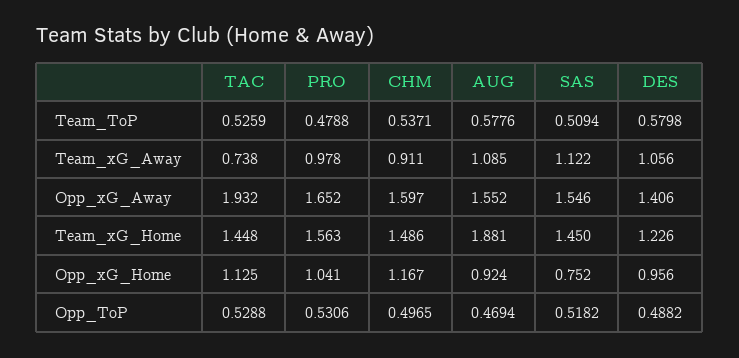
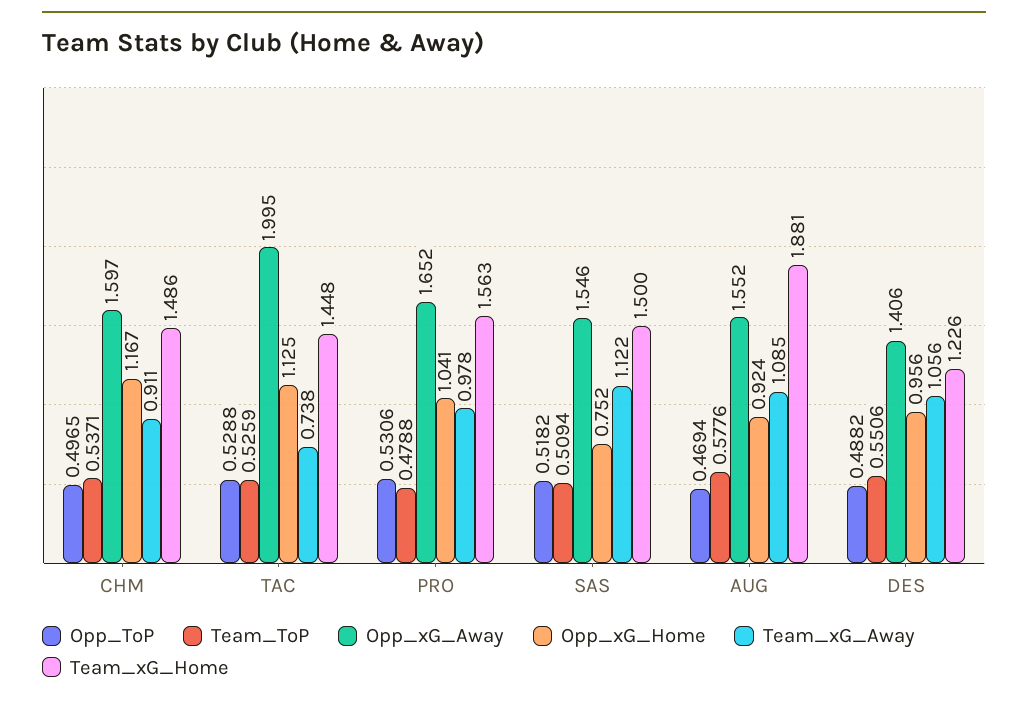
  {
    "Team_ToP": {
      "TAC": 0.5259,
      "PRO": 0.4788,
      "CHM": 0.5371,
      "AUG": 0.5776,
      "SAS": 0.5094,
-     "DES": 0.5798
+     "DES": 0.5506
    },
    "Team_xG_Away": {
      "TAC": 0.738,
      "PRO": 0.978,
      "CHM": 0.911,
      "AUG": 1.085,
      "SAS": 1.122,
      "DES": 1.056
    },
    "Opp_xG_Away": {
-     "TAC": 1.932,
+     "TAC": 1.995,
      "PRO": 1.652,
      "CHM": 1.597,
      "AUG": 1.552,
      "SAS": 1.546,
      "DES": 1.406
    },
    "Team_xG_Home": {
      "TAC": 1.448,
      "PRO": 1.563,
      "CHM": 1.486,
      "AUG": 1.881,
-     "SAS": 1.45,
+     "SAS": 1.5,
      "DES": 1.226
    },
    "Opp_xG_Home": {
      "TAC": 1.125,
      "PRO": 1.041,
      "CHM": 1.167,
      "AUG": 0.924,
      "SAS": 0.752,
      "DES": 0.956
    },
    "Opp_ToP": {
      "TAC": 0.5288,
      "PRO": 0.5306,
      "CHM": 0.4965,
      "AUG": 0.4694,
      "SAS": 0.5182,
      "DES": 0.4882
    }
  }

